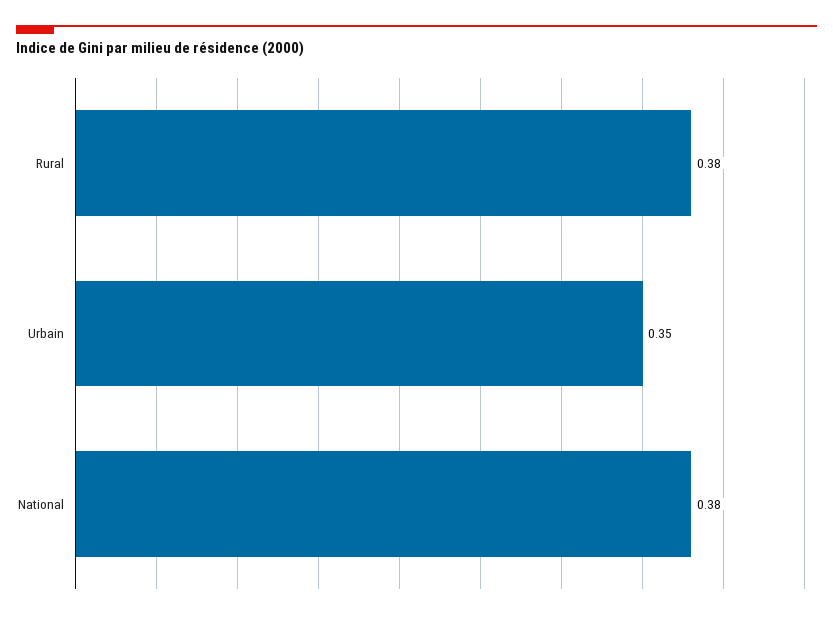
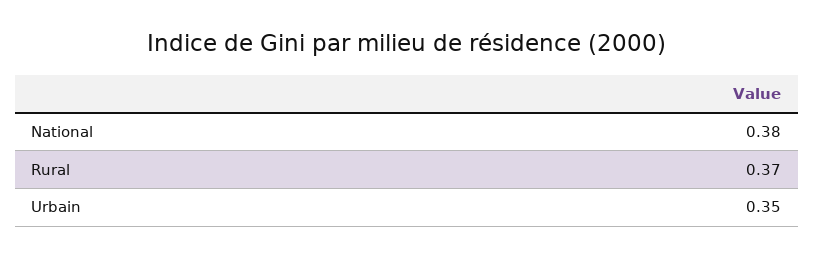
  {
-   "Rural": 0.38,
+   "Rural": 0.37,
    "Urbain": 0.35,
    "National": 0.38
  }

